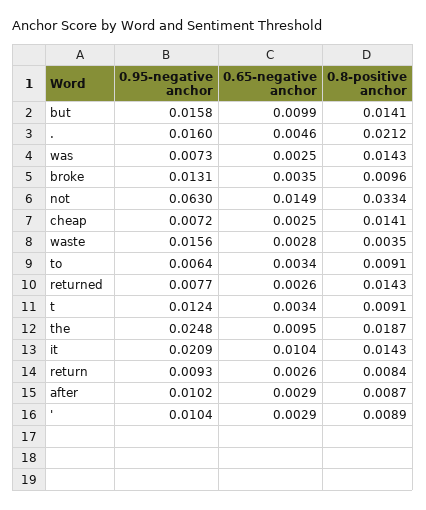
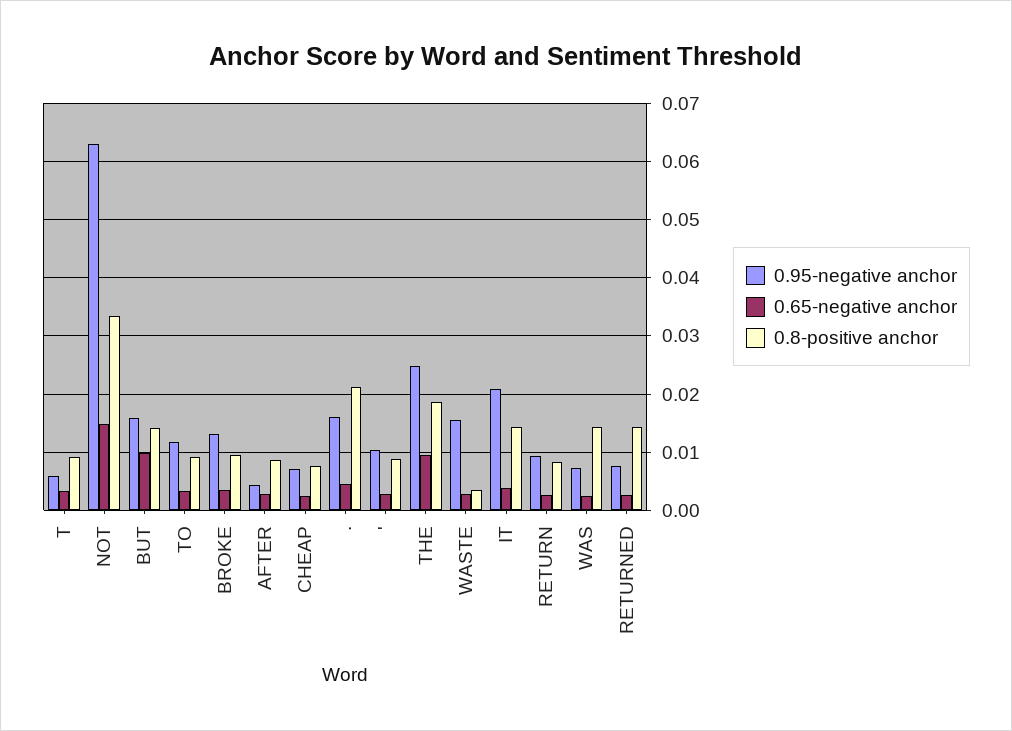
  {
    "0.95-negative anchor": {
      "but": 0.0158,
      ".": 0.016,
      "was": 0.0073,
      "broke": 0.0131,
      "not": 0.063,
      "cheap": 0.0072,
      "waste": 0.0156,
-     "to": 0.0064,
+     "to": 0.012,
      "returned": 0.0077,
-     "t": 0.0124,
+     "t": 0.006,
      "the": 0.0248,
      "it": 0.0209,
      "return": 0.0093,
-     "after": 0.0102,
+     "after": 0.004,
      "'": 0.0104
    },
    "0.65-negative anchor": {
      "but": 0.0099,
      ".": 0.0046,
      "was": 0.0025,
      "broke": 0.0035,
      "not": 0.0149,
      "cheap": 0.0025,
      "waste": 0.0028,
      "to": 0.0034,
      "returned": 0.0026,
      "t": 0.0034,
      "the": 0.0095,
-     "it": 0.0104,
+     "it": 0.004,
      "return": 0.0026,
      "after": 0.0029,
      "'": 0.0029
    },
    "0.8-positive anchor": {
      "but": 0.0141,
      ".": 0.0212,
      "was": 0.0143,
      "broke": 0.0096,
      "not": 0.0334,
-     "cheap": 0.0141,
+     "cheap": 0.008,
      "waste": 0.0035,
      "to": 0.0091,
      "returned": 0.0143,
      "t": 0.0091,
      "the": 0.0187,
      "it": 0.0143,
      "return": 0.0084,
      "after": 0.0087,
      "'": 0.0089
    }
  }

